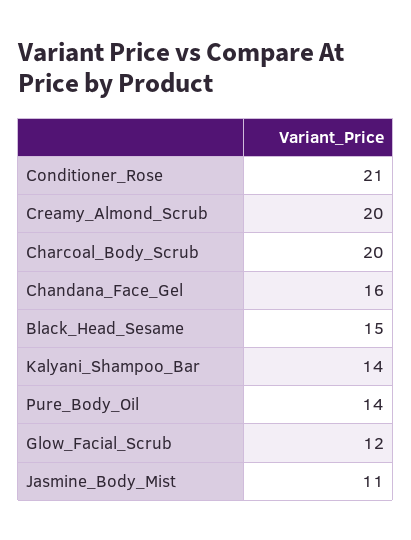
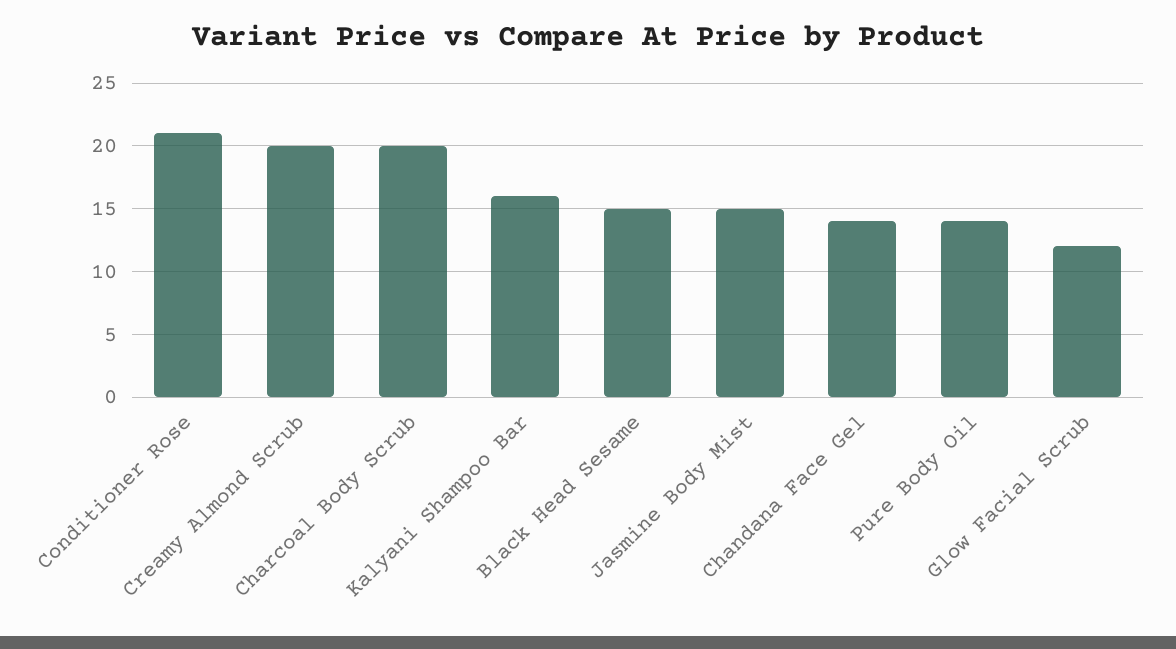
  {
    "Conditioner_Rose": 21,
    "Creamy_Almond_Scrub": 20,
    "Charcoal_Body_Scrub": 20,
-   "Chandana_Face_Gel": 16,
+   "Chandana_Face_Gel": 14,
    "Black_Head_Sesame": 15,
-   "Kalyani_Shampoo_Bar": 14,
+   "Kalyani_Shampoo_Bar": 16,
    "Pure_Body_Oil": 14,
    "Glow_Facial_Scrub": 12,
-   "Jasmine_Body_Mist": 11
+   "Jasmine_Body_Mist": 15
  }

